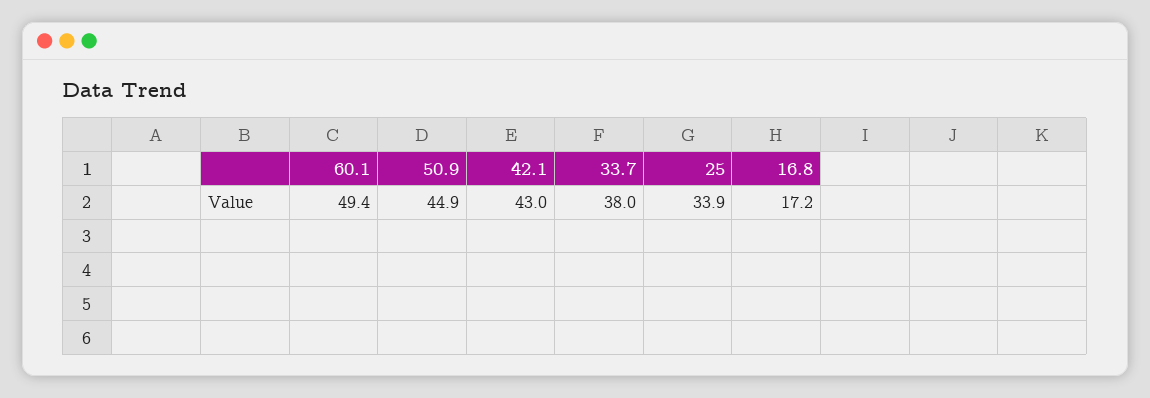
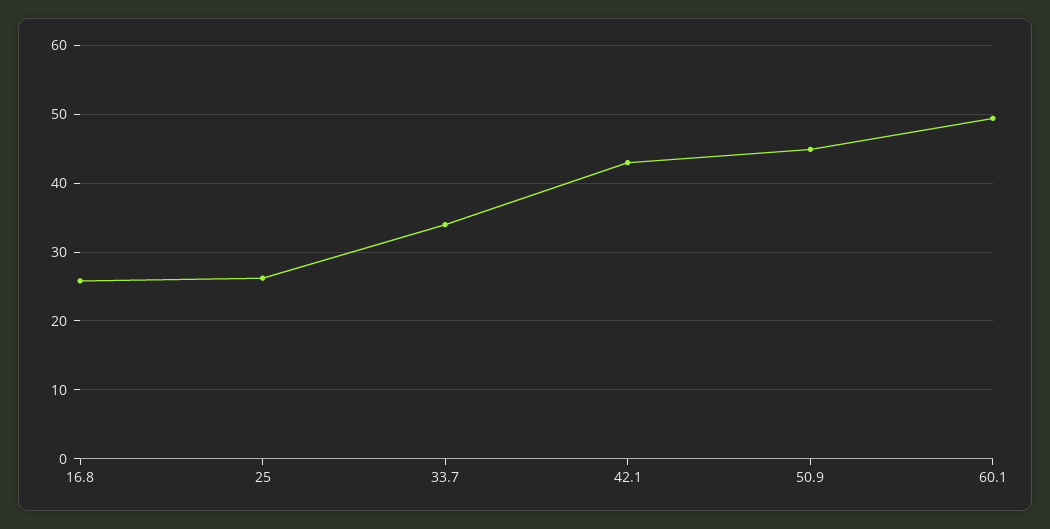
  {
    "60.1": 49.4,
    "50.9": 44.9,
    "42.1": 43,
-   "33.7": 38,
+   "33.7": 34,
-   "25": 33.9,
+   "25": 26,
-   "16.8": 17.2
+   "16.8": 26
  }

